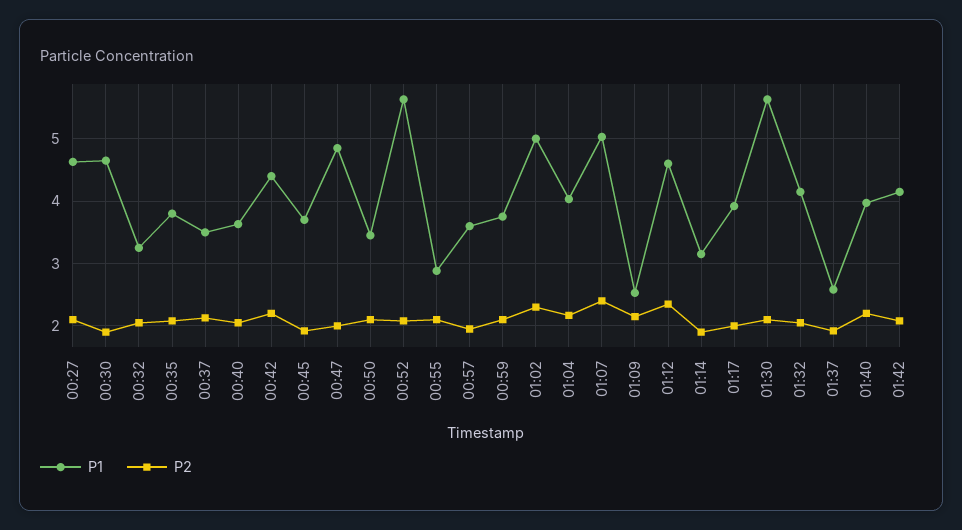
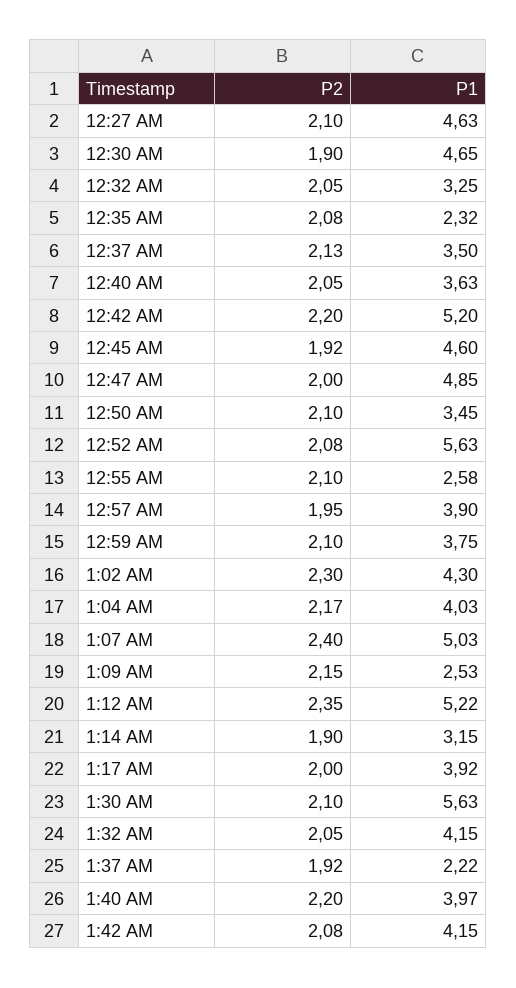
  {
    "P1": {
      "00:27": 4.63,
      "00:30": 4.65,
      "00:32": 3.25,
-     "00:35": 3.8,
+     "00:35": 2.32,
      "00:37": 3.5,
      "00:40": 3.63,
-     "00:42": 4.4,
+     "00:42": 5.2,
-     "00:45": 3.7,
+     "00:45": 4.6,
      "00:47": 4.85,
      "00:50": 3.45,
      "00:52": 5.63,
-     "00:55": 2.9,
+     "00:55": 2.58,
-     "00:57": 3.6,
+     "00:57": 3.9,
      "00:59": 3.75,
-     "01:02": 5,
+     "01:02": 4.3,
      "01:04": 4.03,
      "01:07": 5.03,
      "01:09": 2.53,
-     "01:12": 4.6,
+     "01:12": 5.22,
      "01:14": 3.15,
      "01:17": 3.92,
      "01:30": 5.63,
      "01:32": 4.15,
-     "01:37": 2.6,
+     "01:37": 2.22,
      "01:40": 3.97,
      "01:42": 4.15
    },
    "P2": {
      "00:27": 2.1,
      "00:30": 1.9,
      "00:32": 2.05,
      "00:35": 2.08,
      "00:37": 2.13,
      "00:40": 2.05,
      "00:42": 2.2,
      "00:45": 1.92,
      "00:47": 2,
      "00:50": 2.1,
      "00:52": 2.08,
      "00:55": 2.1,
      "00:57": 1.95,
      "00:59": 2.1,
      "01:02": 2.3,
      "01:04": 2.17,
      "01:07": 2.4,
      "01:09": 2.15,
      "01:12": 2.35,
      "01:14": 1.9,
      "01:17": 2,
      "01:30": 2.1,
      "01:32": 2.05,
      "01:37": 1.92,
      "01:40": 2.2,
      "01:42": 2.08
    }
  }

